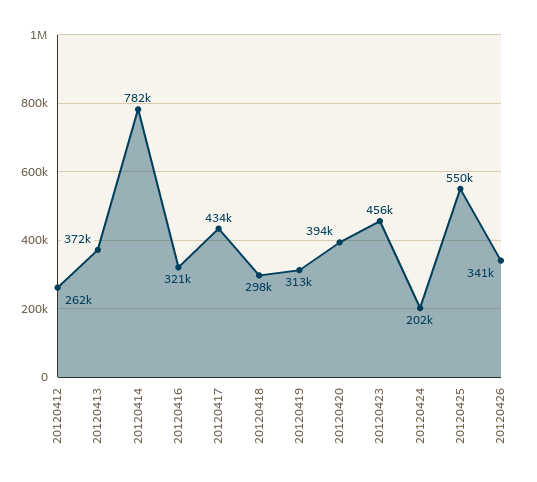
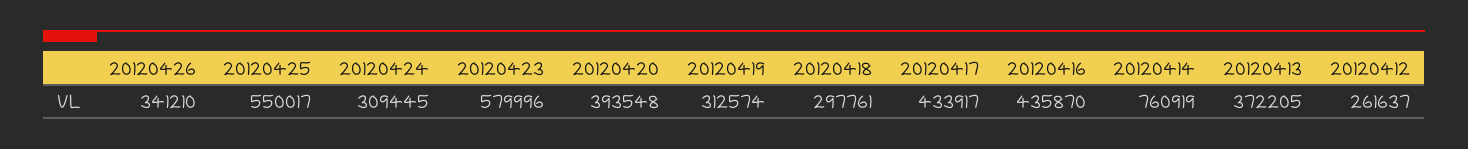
  {
    "20120412": 261637,
    "20120413": 372205,
-   "20120414": 782000,
+   "20120414": 760919,
-   "20120416": 321000,
+   "20120416": 435870,
    "20120417": 433917,
    "20120418": 297761,
    "20120419": 312574,
    "20120420": 393548,
-   "20120423": 456000,
+   "20120423": 579996,
-   "20120424": 202000,
+   "20120424": 309445,
    "20120425": 550017,
    "20120426": 341210
  }

